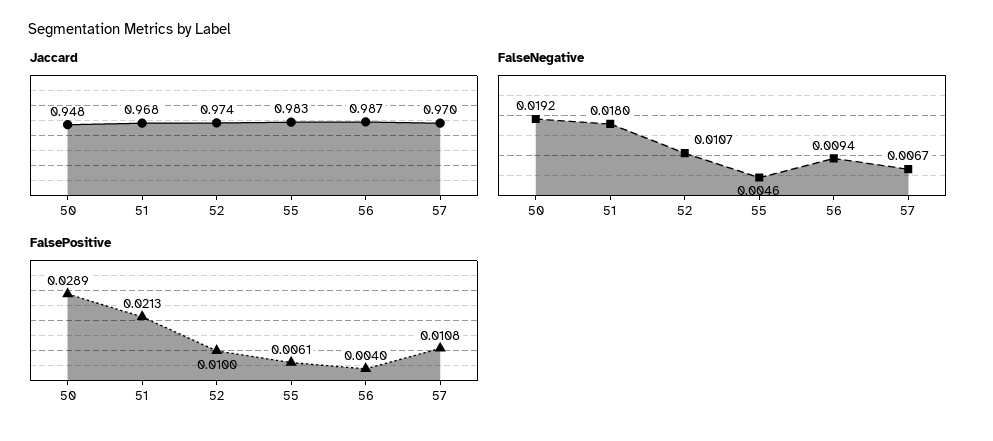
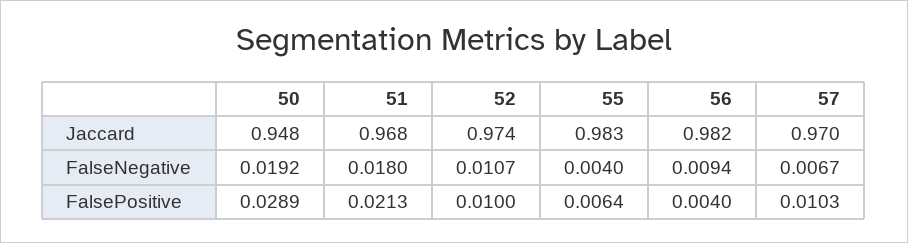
  {
    "Jaccard": {
      "50": 0.948,
      "51": 0.968,
      "52": 0.974,
      "55": 0.983,
-     "56": 0.987,
+     "56": 0.982,
      "57": 0.97
    },
    "FalseNegative": {
      "50": 0.0192,
      "51": 0.018,
      "52": 0.0107,
-     "55": 0.0046,
+     "55": 0.004,
      "56": 0.0094,
      "57": 0.0067
    },
    "FalsePositive": {
      "50": 0.0289,
      "51": 0.0213,
      "52": 0.01,
-     "55": 0.0061,
+     "55": 0.0064,
      "56": 0.004,
-     "57": 0.0108
+     "57": 0.0103
    }
  }

